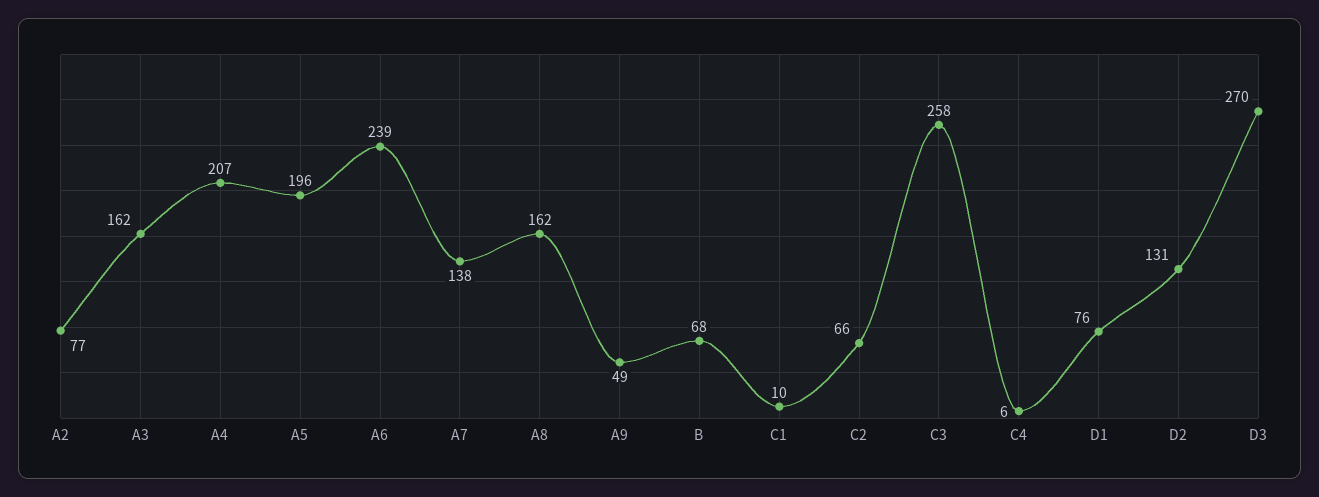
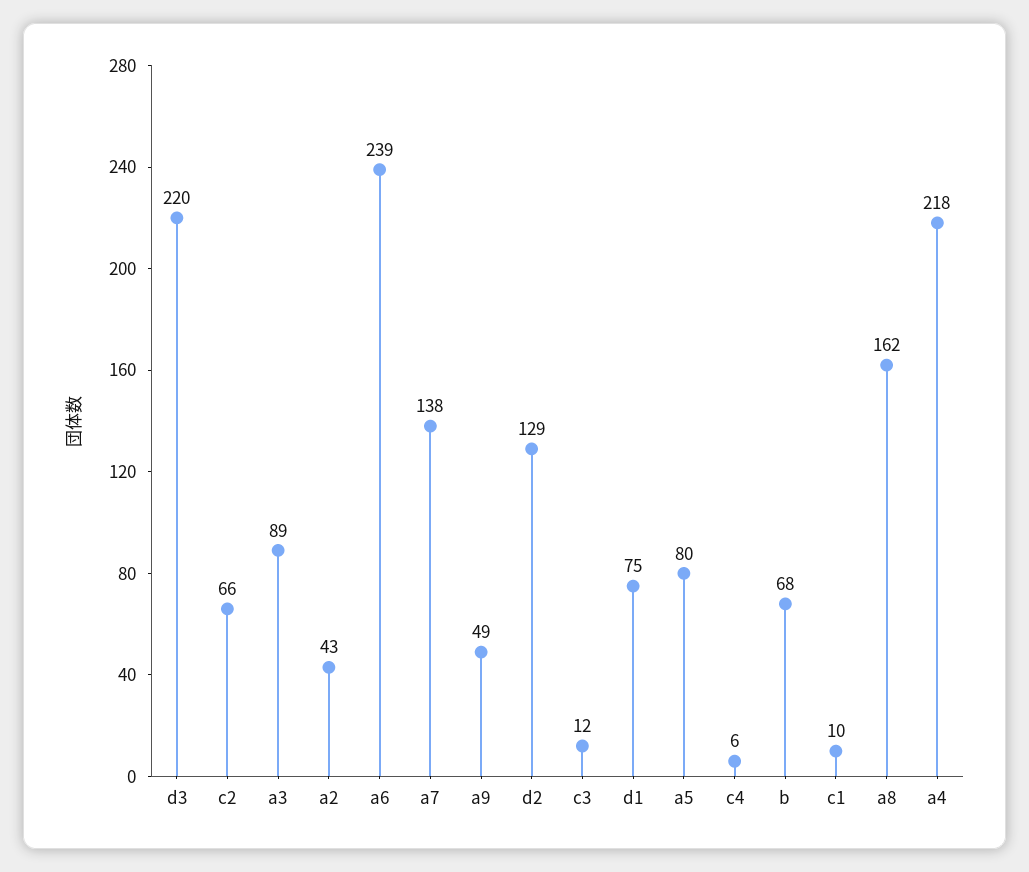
  {
-   "A2": 77,
+   "A2": 43,
-   "A3": 162,
+   "A3": 89,
-   "A4": 207,
+   "A4": 218,
-   "A5": 196,
+   "A5": 80,
    "A6": 239,
    "A7": 138,
    "A8": 162,
    "A9": 49,
    "B": 68,
    "C1": 10,
    "C2": 66,
-   "C3": 258,
+   "C3": 12,
    "C4": 6,
-   "D1": 76,
+   "D1": 75,
-   "D2": 131,
+   "D2": 129,
-   "D3": 270
+   "D3": 220
  }

